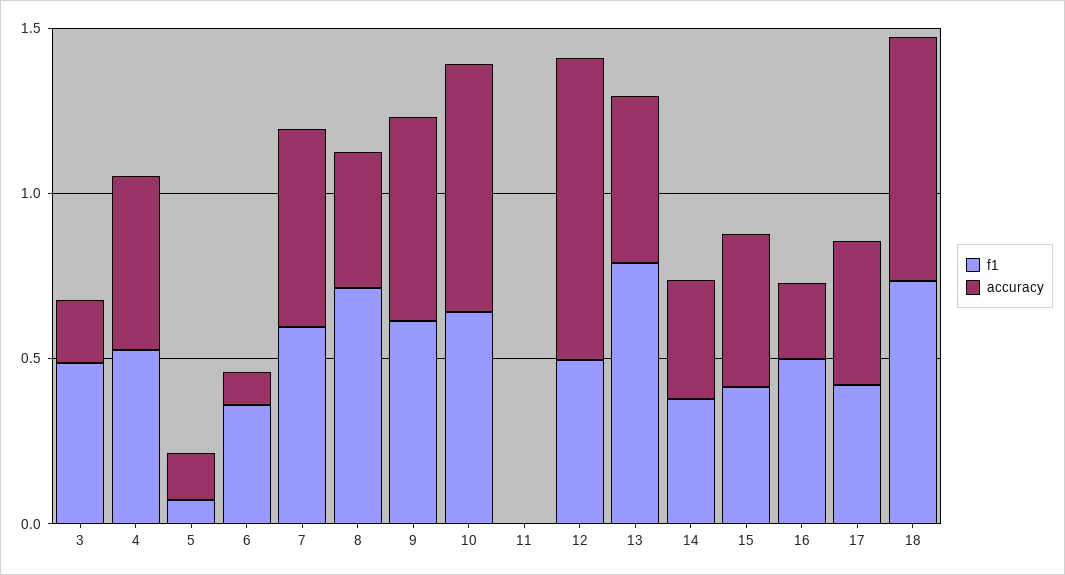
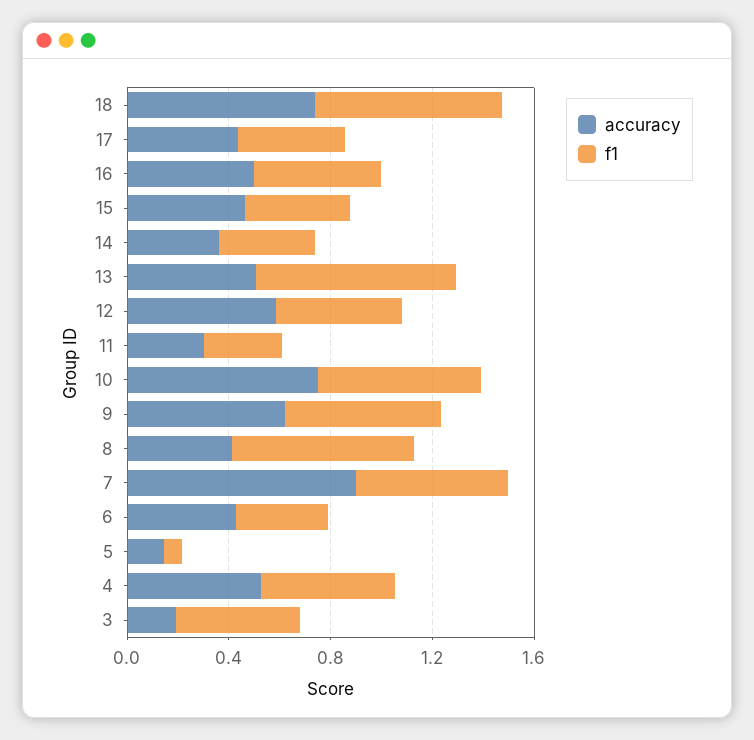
  {
    "f1": {
      "3": 0.5,
      "4": 0.5,
      "5": 0.1,
      "6": 0.4,
      "7": 0.6,
      "8": 0.7,
      "9": 0.6,
      "10": 0.6,
-     "11": 0,
+     "11": 0.3,
      "12": 0.5,
      "13": 0.8,
      "14": 0.4,
      "15": 0.4,
      "16": 0.5,
      "17": 0.4,
      "18": 0.7
    },
    "accuracy": {
      "3": 0.2,
      "4": 0.5,
      "5": 0.1,
-     "6": 0.1,
+     "6": 0.4,
-     "7": 0.6,
+     "7": 0.9,
      "8": 0.4,
      "9": 0.6,
      "10": 0.8,
-     "11": 0,
+     "11": 0.3,
-     "12": 0.9,
+     "12": 0.6,
      "13": 0.5,
      "14": 0.4,
      "15": 0.5,
-     "16": 0.2,
+     "16": 0.5,
      "17": 0.4,
      "18": 0.7
    }
  }

